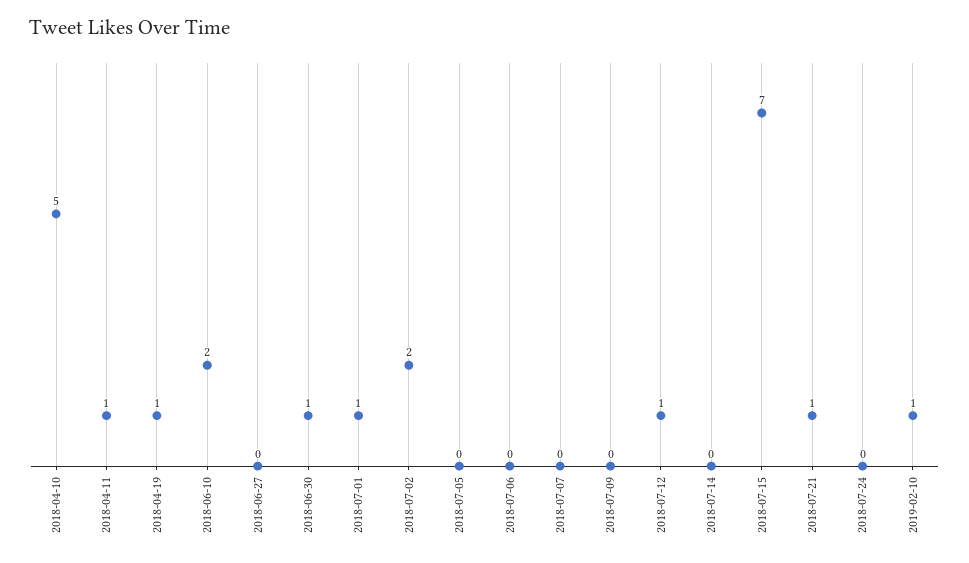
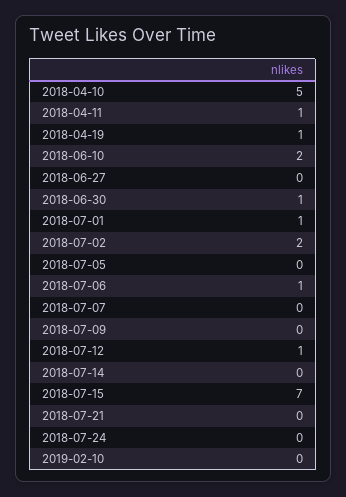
  {
    "2018-04-10": 5,
    "2018-04-11": 1,
    "2018-04-19": 1,
    "2018-06-10": 2,
    "2018-06-27": 0,
    "2018-06-30": 1,
    "2018-07-01": 1,
    "2018-07-02": 2,
    "2018-07-05": 0,
-   "2018-07-06": 0,
+   "2018-07-06": 1,
    "2018-07-07": 0,
    "2018-07-09": 0,
    "2018-07-12": 1,
    "2018-07-14": 0,
    "2018-07-15": 7,
-   "2018-07-21": 1,
+   "2018-07-21": 0,
    "2018-07-24": 0,
-   "2019-02-10": 1
+   "2019-02-10": 0
  }

